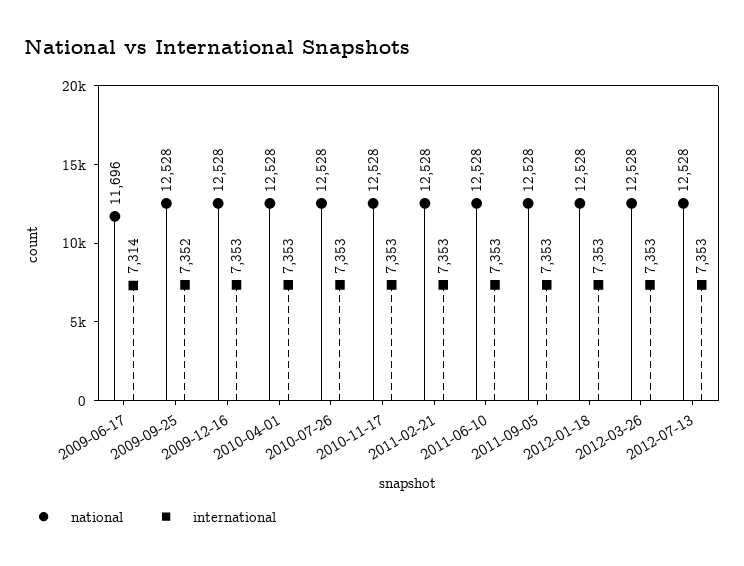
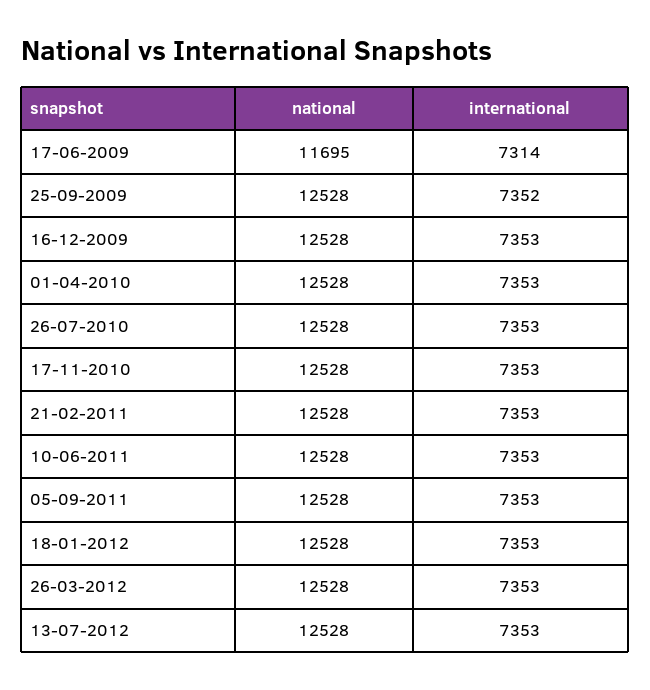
  {
    "national": {
-     "2009-06-17": 11696,
+     "2009-06-17": 11695,
      "2009-09-25": 12528,
      "2009-12-16": 12528,
      "2010-04-01": 12528,
      "2010-07-26": 12528,
      "2010-11-17": 12528,
      "2011-02-21": 12528,
      "2011-06-10": 12528,
      "2011-09-05": 12528,
      "2012-01-18": 12528,
      "2012-03-26": 12528,
      "2012-07-13": 12528
    },
    "international": {
      "2009-06-17": 7314,
      "2009-09-25": 7352,
      "2009-12-16": 7353,
      "2010-04-01": 7353,
      "2010-07-26": 7353,
      "2010-11-17": 7353,
      "2011-02-21": 7353,
      "2011-06-10": 7353,
      "2011-09-05": 7353,
      "2012-01-18": 7353,
      "2012-03-26": 7353,
      "2012-07-13": 7353
    }
  }

